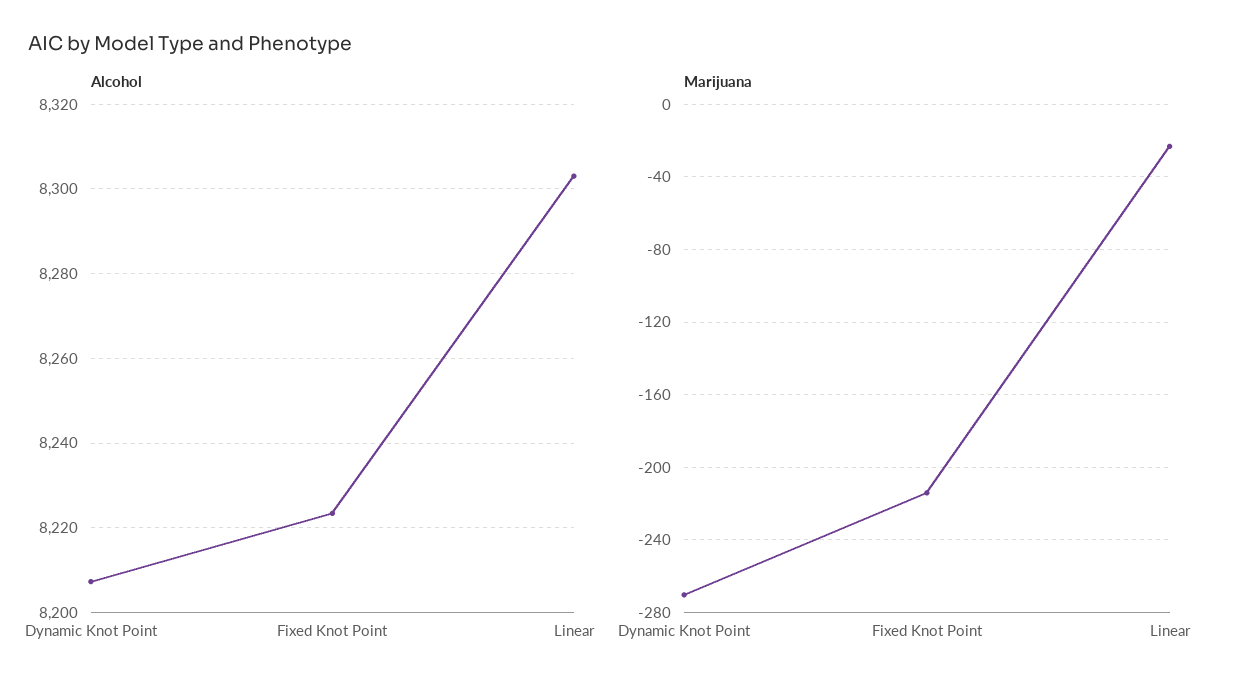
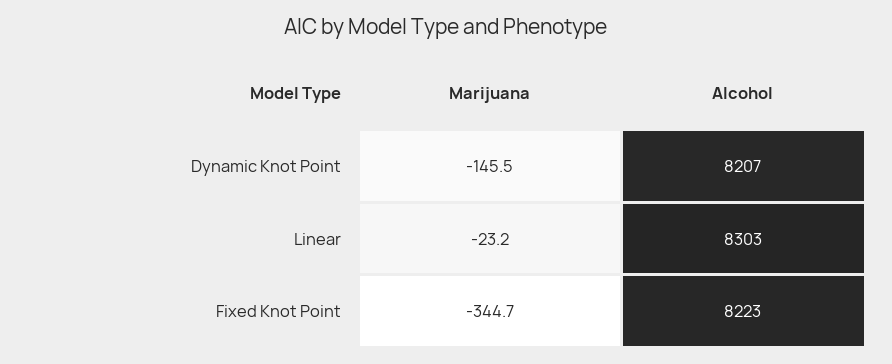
  {
    "Alcohol": {
      "Dynamic Knot Point": 8207,
      "Fixed Knot Point": 8223,
      "Linear": 8303
    },
    "Marijuana": {
-     "Dynamic Knot Point": -270,
+     "Dynamic Knot Point": -145.5,
-     "Fixed Knot Point": -215,
+     "Fixed Knot Point": -344.7,
      "Linear": -23.2
    }
  }

